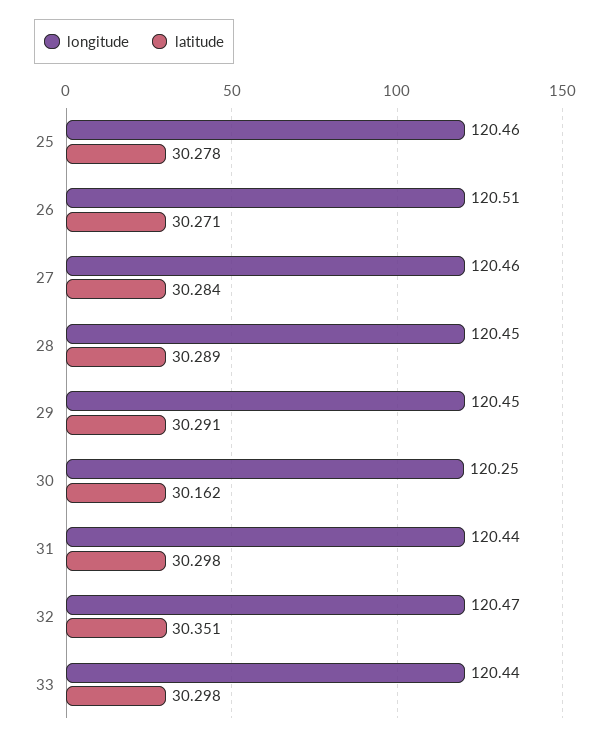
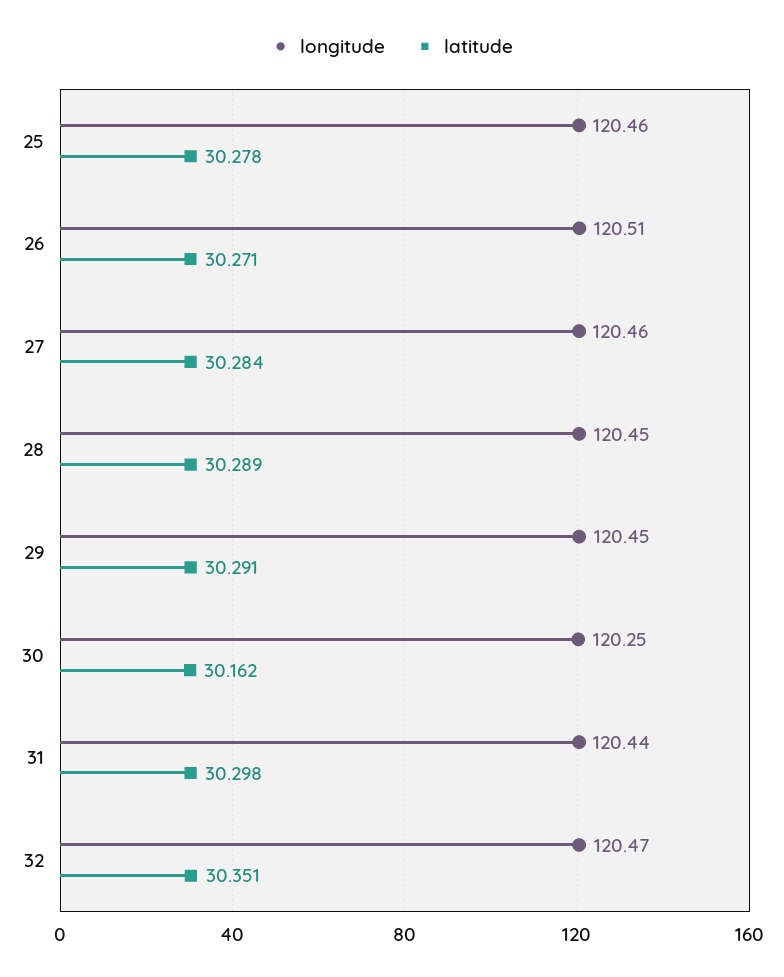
  {
    "longitude": {
      "25": 120.46,
      "26": 120.51,
      "27": 120.46,
      "28": 120.45,
      "29": 120.45,
      "30": 120.25,
      "31": 120.44,
-     "32": 120.47,
+     "32": 120.47
-     "33": 120.44
    },
    "latitude": {
      "25": 30.278,
      "26": 30.271,
      "27": 30.284,
      "28": 30.289,
      "29": 30.291,
      "30": 30.162,
      "31": 30.298,
-     "32": 30.351,
+     "32": 30.351
-     "33": 30.298
    }
  }

